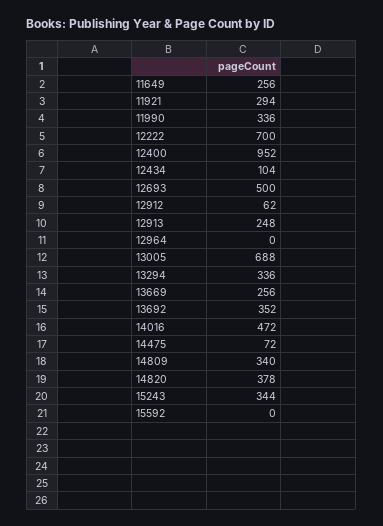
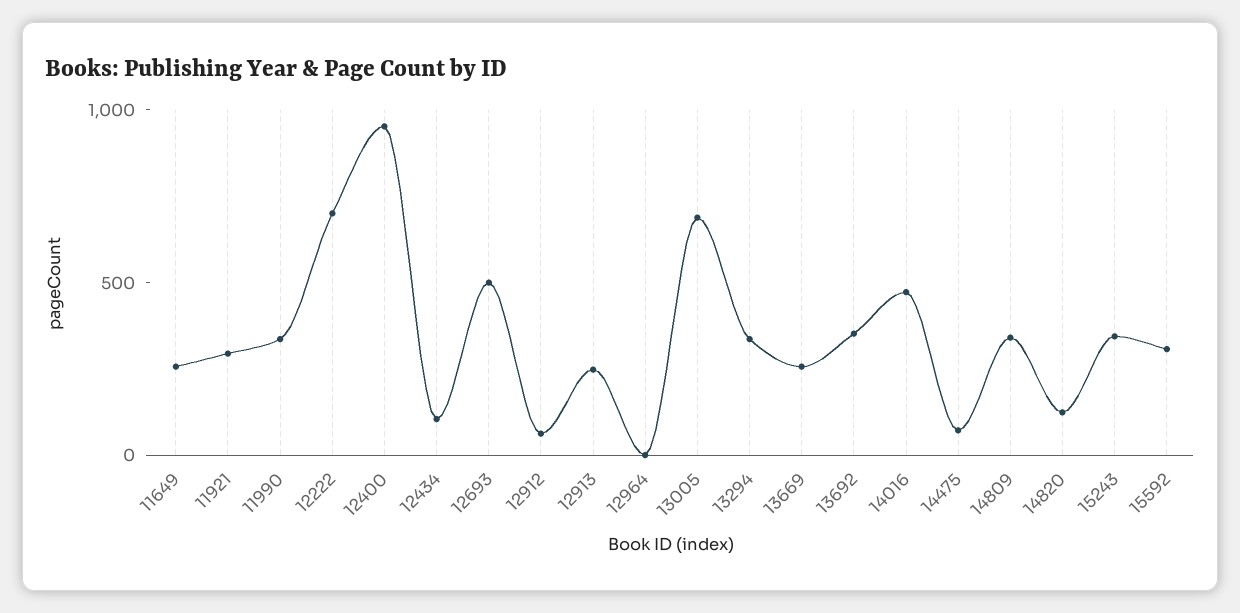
  {
    "11649": 256,
    "11921": 294,
    "11990": 336,
    "12222": 700,
    "12400": 952,
    "12434": 104,
    "12693": 500,
    "12912": 62,
    "12913": 248,
    "12964": 0,
    "13005": 688,
    "13294": 336,
    "13669": 256,
    "13692": 352,
    "14016": 472,
    "14475": 72,
    "14809": 340,
-   "14820": 378,
+   "14820": 100,
    "15243": 344,
-   "15592": 0
+   "15592": 300
  }

